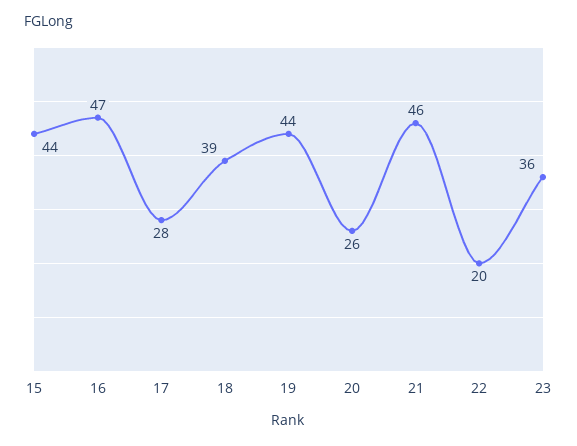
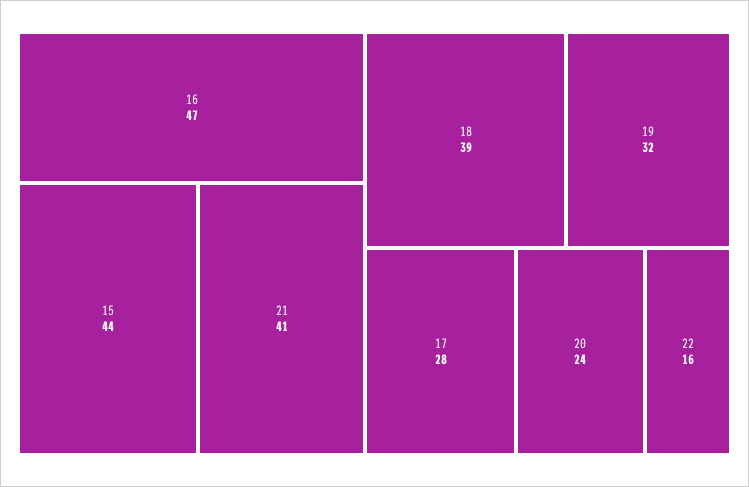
  {
    "15": 44,
    "16": 47,
    "17": 28,
    "18": 39,
-   "19": 44,
+   "19": 32,
-   "20": 26,
+   "20": 24,
-   "21": 46,
+   "21": 41,
-   "22": 20,
+   "22": 16
-   "23": 36
  }

